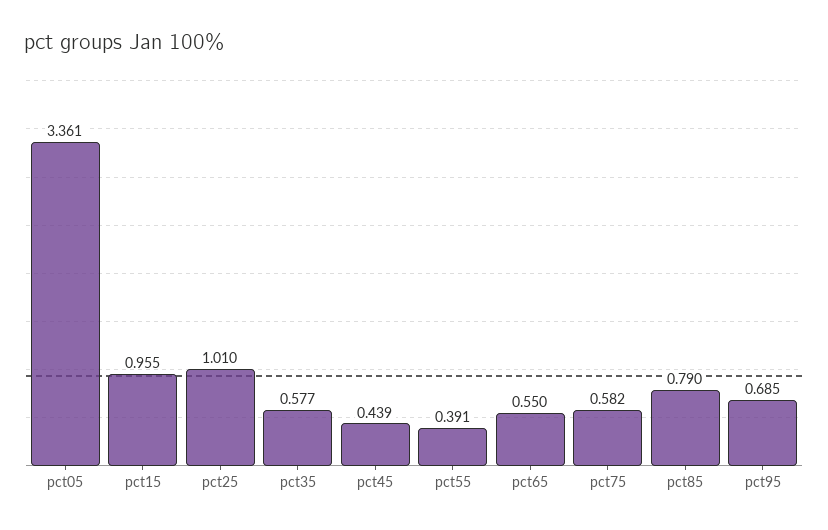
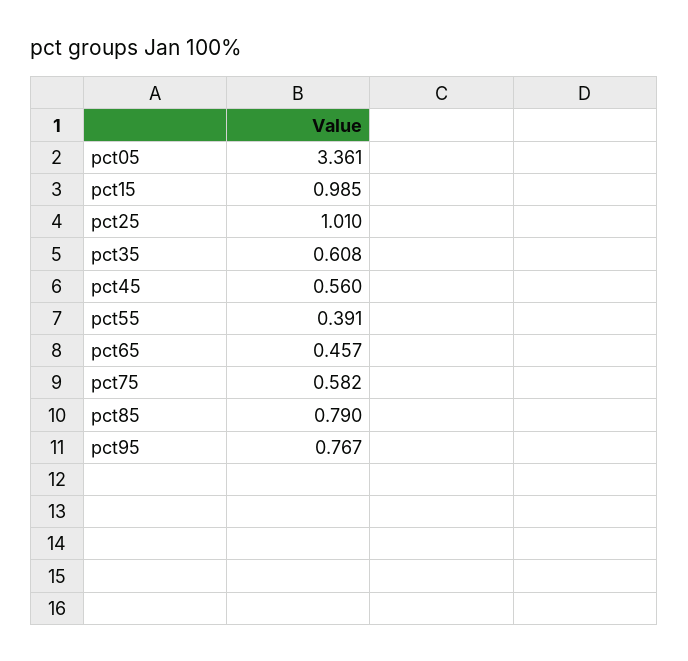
  {
    "pct05": 3.361,
-   "pct15": 0.955,
+   "pct15": 0.985,
    "pct25": 1.01,
-   "pct35": 0.577,
+   "pct35": 0.608,
-   "pct45": 0.439,
+   "pct45": 0.56,
    "pct55": 0.391,
-   "pct65": 0.55,
+   "pct65": 0.457,
    "pct75": 0.582,
    "pct85": 0.79,
-   "pct95": 0.685
+   "pct95": 0.767
  }

